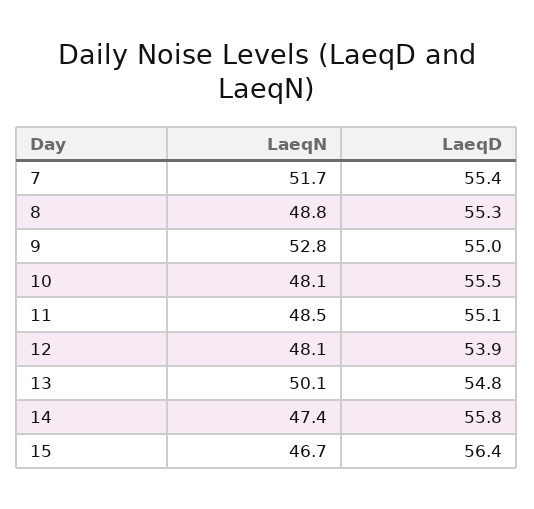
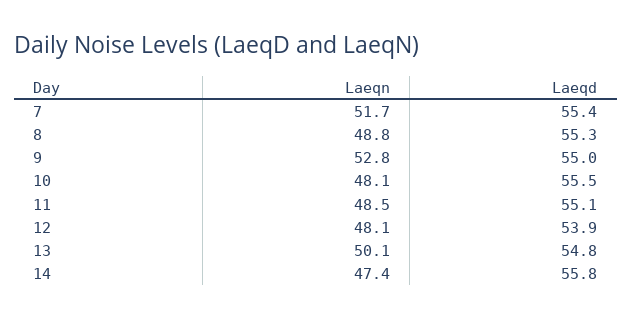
  {
    "LaeqN": {
      "7": 51.7,
      "8": 48.8,
      "9": 52.8,
      "10": 48.1,
      "11": 48.5,
      "12": 48.1,
      "13": 50.1,
-     "14": 47.4,
+     "14": 47.4
-     "15": 46.7
    },
    "LaeqD": {
      "7": 55.4,
      "8": 55.3,
      "9": 55,
      "10": 55.5,
      "11": 55.1,
      "12": 53.9,
      "13": 54.8,
-     "14": 55.8,
+     "14": 55.8
-     "15": 56.4
    }
  }

